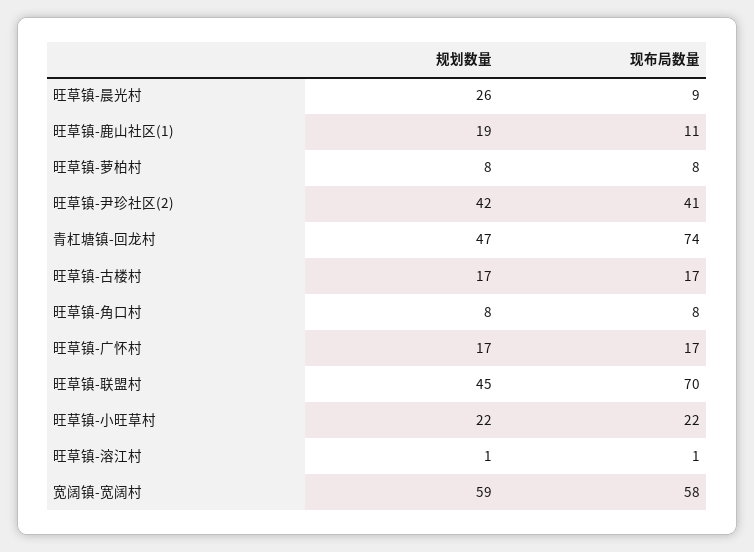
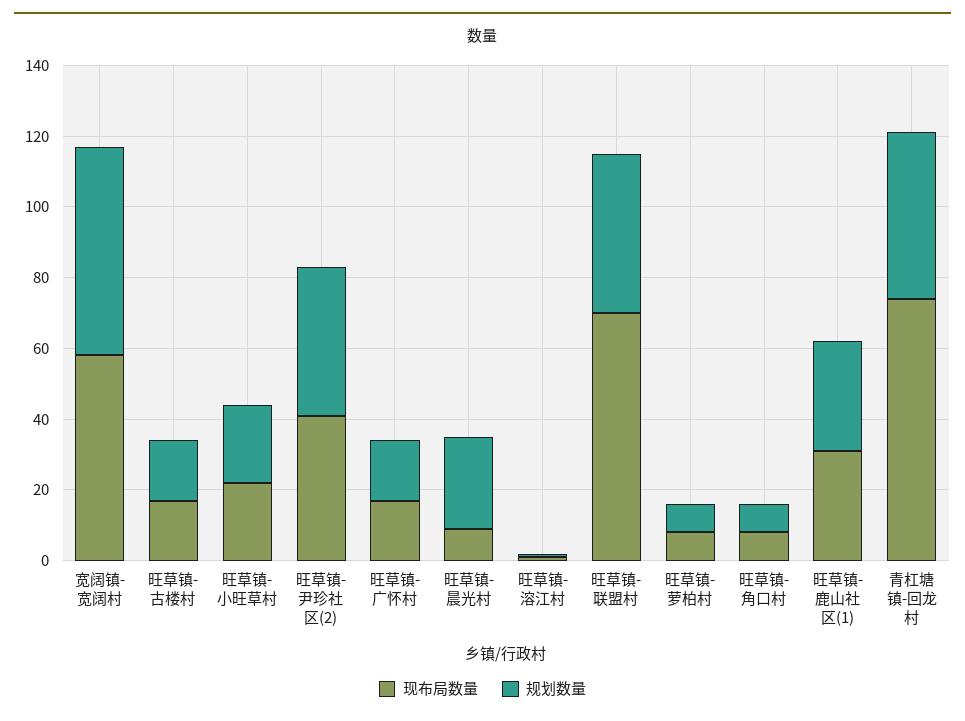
  {
    "规划数量": {
      "旺草镇-晨光村": 26,
-     "旺草镇-鹿山社区(1)": 19,
+     "旺草镇-鹿山社区(1)": 30,
      "旺草镇-萝柏村": 8,
      "旺草镇-尹珍社区(2)": 42,
      "青杠塘镇-回龙村": 47,
      "旺草镇-古楼村": 17,
      "旺草镇-角口村": 8,
      "旺草镇-广怀村": 17,
      "旺草镇-联盟村": 45,
      "旺草镇-小旺草村": 22,
      "旺草镇-溶江村": 1,
      "宽阔镇-宽阔村": 59
    },
    "现布局数量": {
      "旺草镇-晨光村": 9,
-     "旺草镇-鹿山社区(1)": 11,
+     "旺草镇-鹿山社区(1)": 30,
      "旺草镇-萝柏村": 8,
      "旺草镇-尹珍社区(2)": 41,
      "青杠塘镇-回龙村": 74,
      "旺草镇-古楼村": 17,
      "旺草镇-角口村": 8,
      "旺草镇-广怀村": 17,
      "旺草镇-联盟村": 70,
      "旺草镇-小旺草村": 22,
      "旺草镇-溶江村": 1,
      "宽阔镇-宽阔村": 58
    }
  }

